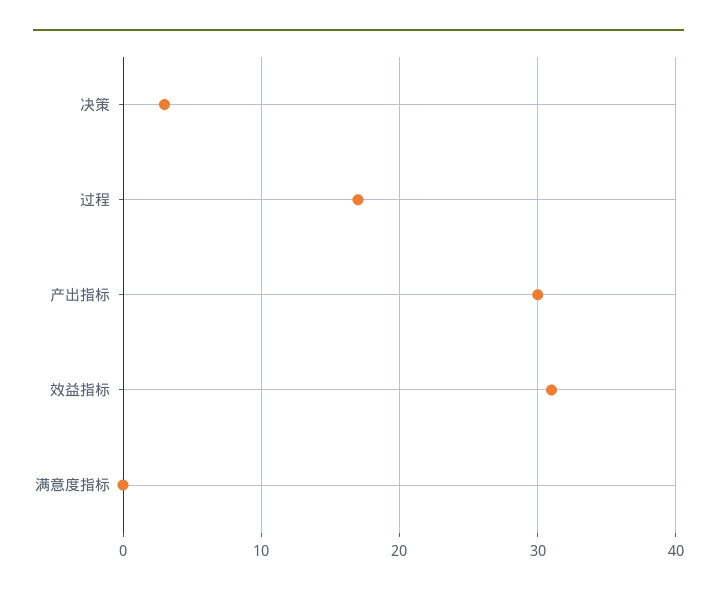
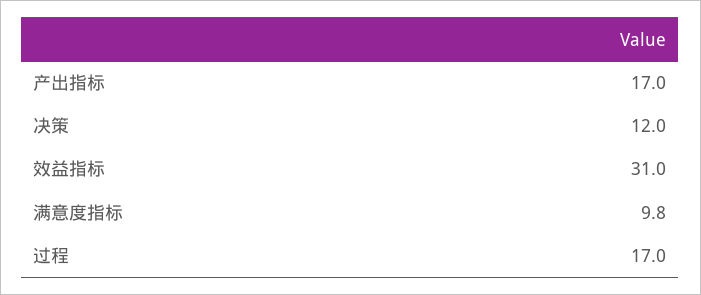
  {
-   "决策": 3,
+   "决策": 12,
    "过程": 17,
-   "产出指标": 30,
+   "产出指标": 17,
    "效益指标": 31,
-   "满意度指标": 0
+   "满意度指标": 9.8
  }

